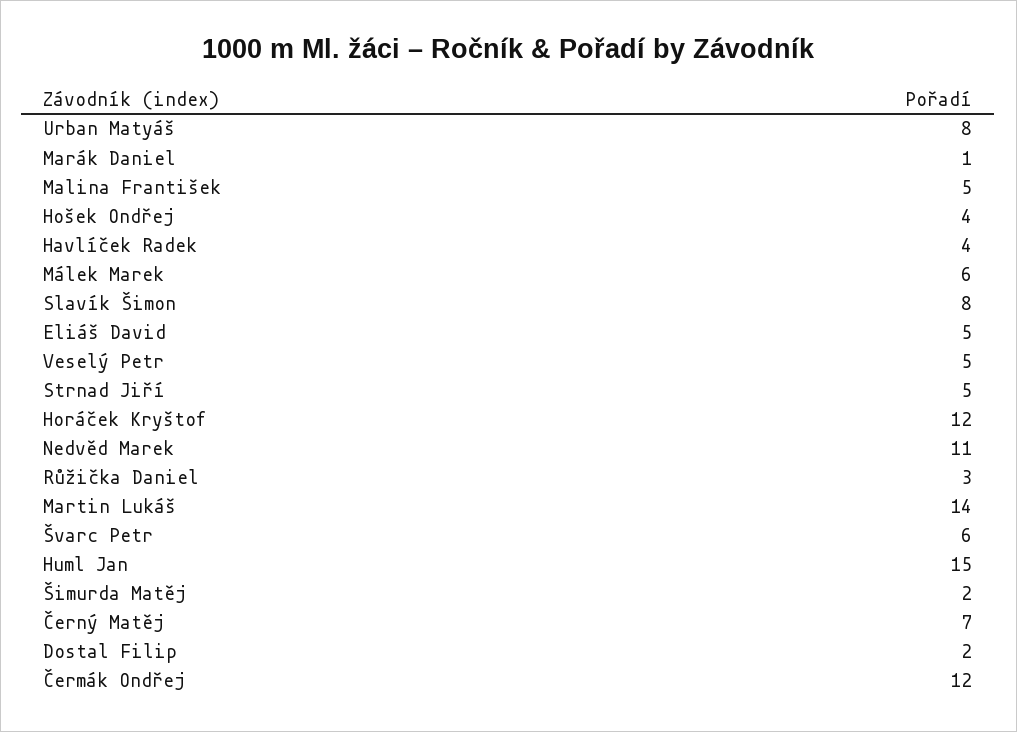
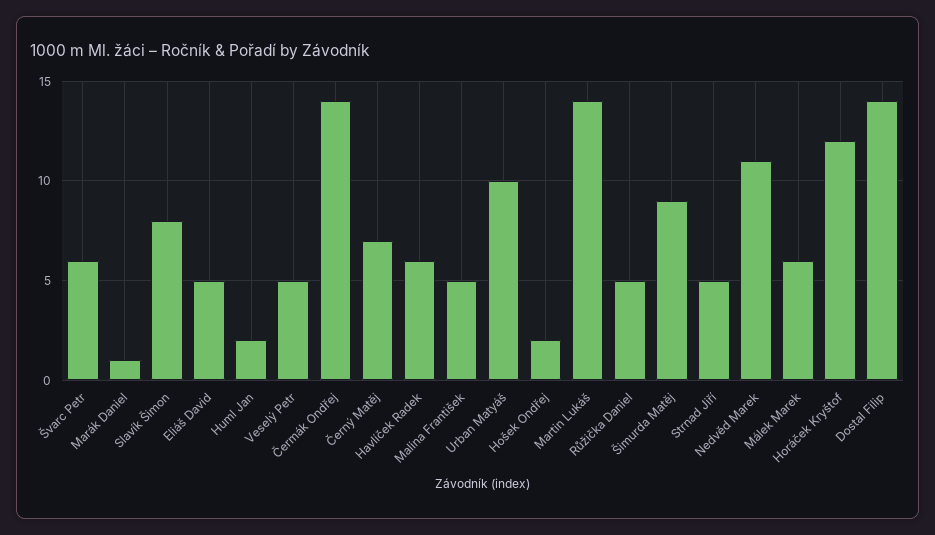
  {
-   "Urban Matyáš": 8,
+   "Urban Matyáš": 10,
    "Marák Daniel": 1,
    "Malina František": 5,
-   "Hošek Ondřej": 4,
+   "Hošek Ondřej": 2,
-   "Havlíček Radek": 4,
+   "Havlíček Radek": 6,
    "Málek Marek": 6,
    "Slavík Šimon": 8,
    "Eliáš David": 5,
    "Veselý Petr": 5,
    "Strnad Jiří": 5,
    "Horáček Kryštof": 12,
    "Nedvěd Marek": 11,
-   "Růžička Daniel": 3,
+   "Růžička Daniel": 5,
    "Martin Lukáš": 14,
    "Švarc Petr": 6,
-   "Huml Jan": 15,
+   "Huml Jan": 2,
-   "Šimurda Matěj": 2,
+   "Šimurda Matěj": 9,
    "Černý Matěj": 7,
-   "Dostal Filip": 2,
+   "Dostal Filip": 14,
-   "Čermák Ondřej": 12
+   "Čermák Ondřej": 14
  }

